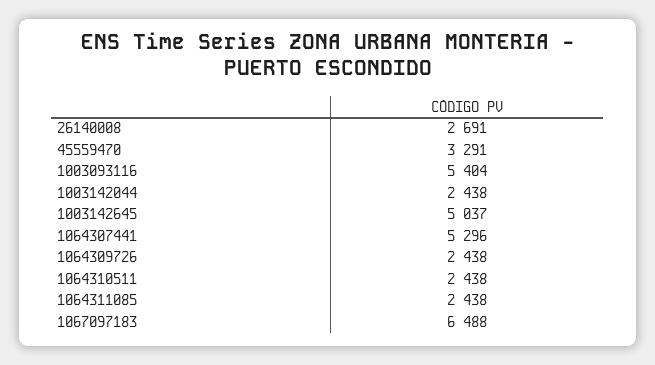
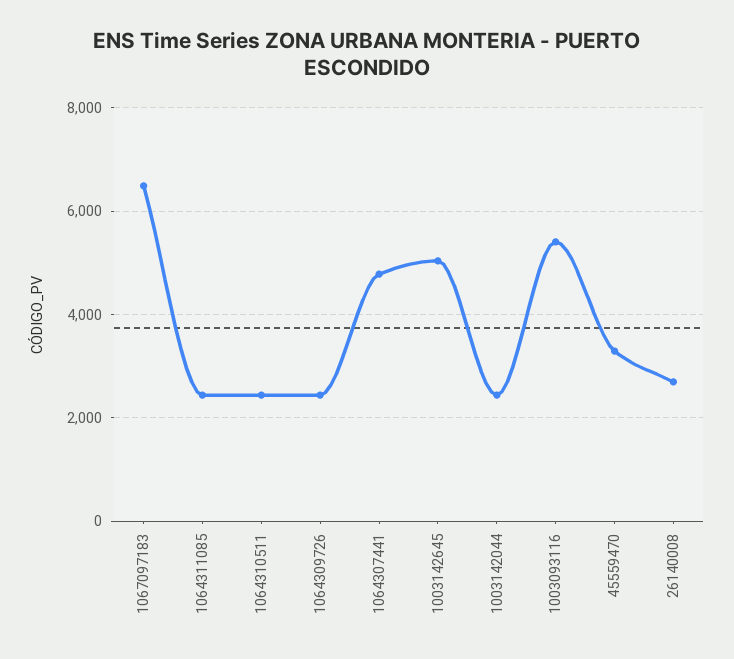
  {
    "26140008": 2691,
    "45559470": 3291,
    "1003093116": 5404,
    "1003142044": 2438,
    "1003142645": 5037,
-   "1064307441": 5296,
+   "1064307441": 4800,
    "1064309726": 2438,
    "1064310511": 2438,
    "1064311085": 2438,
    "1067097183": 6488
  }

